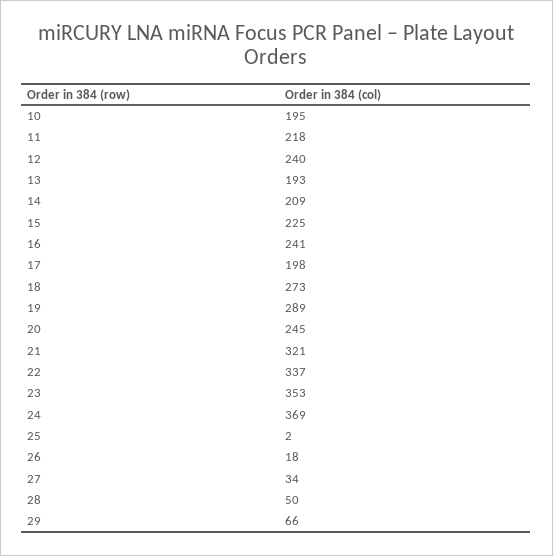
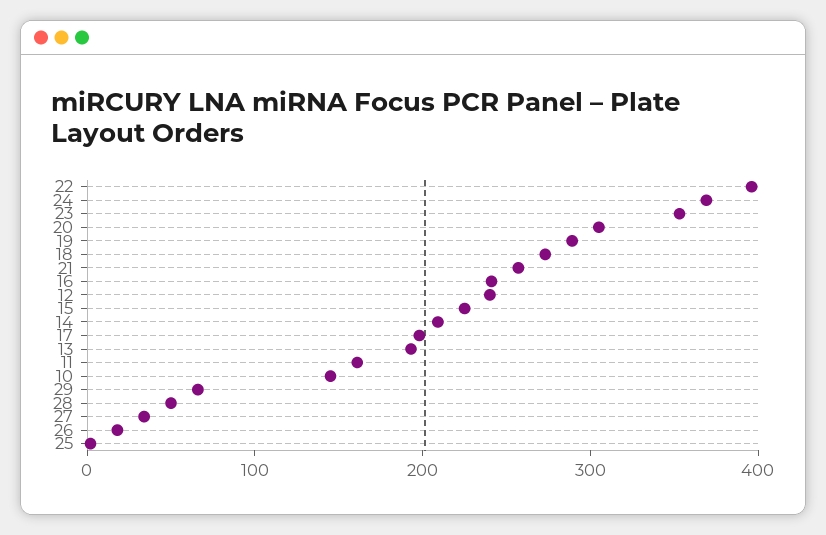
  {
-   "10": 195,
+   "10": 140,
-   "11": 218,
+   "11": 160,
    "12": 240,
    "13": 193,
    "14": 209,
    "15": 225,
    "16": 241,
    "17": 198,
    "18": 273,
    "19": 289,
-   "20": 245,
+   "20": 300,
-   "21": 321,
+   "21": 260,
-   "22": 337,
+   "22": 400,
    "23": 353,
    "24": 369,
    "25": 2,
    "26": 18,
    "27": 34,
    "28": 50,
    "29": 66
  }

